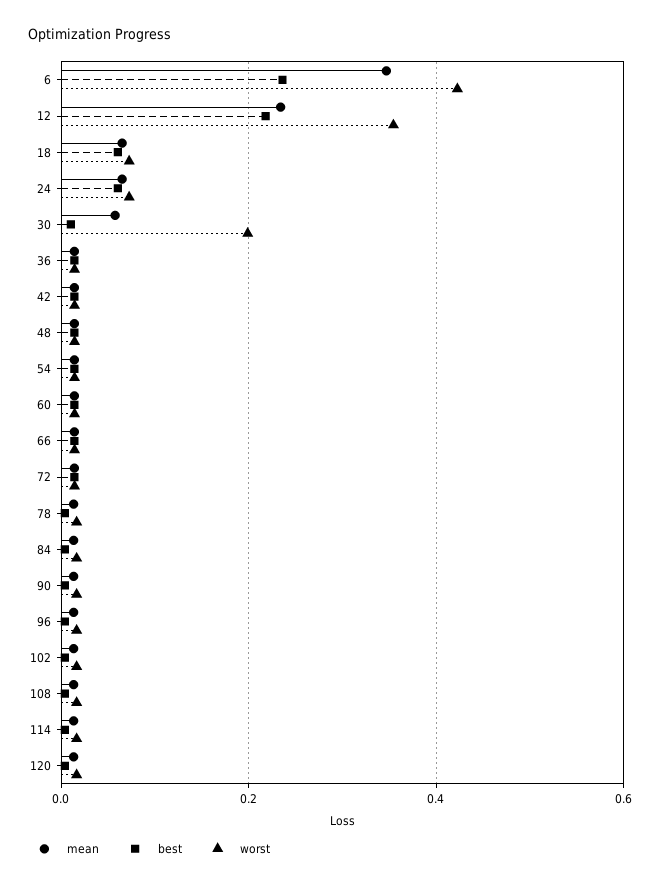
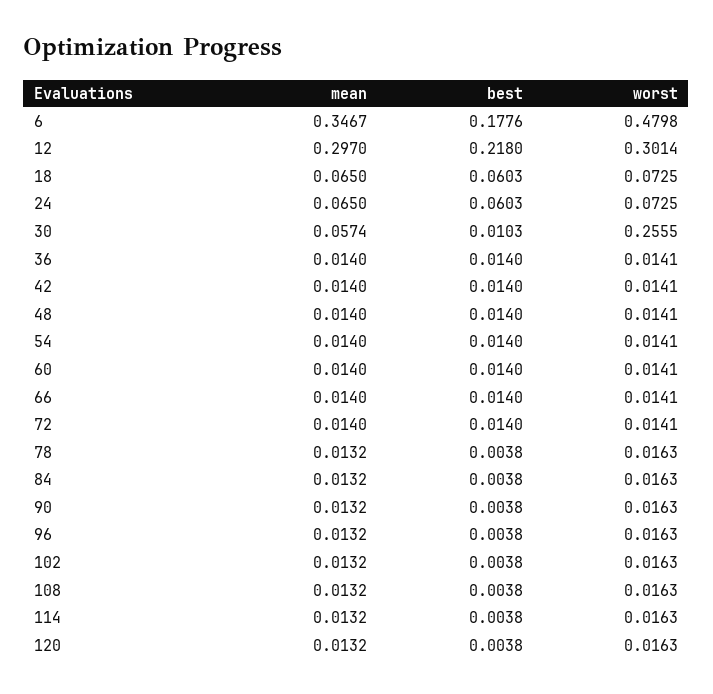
  {
    "mean": {
      "6": 0.3467,
-     "12": 0.24,
+     "12": 0.297,
      "18": 0.065,
      "24": 0.065,
      "30": 0.0574,
      "36": 0.014,
      "42": 0.014,
      "48": 0.014,
      "54": 0.014,
      "60": 0.014,
      "66": 0.014,
      "72": 0.014,
      "78": 0.0132,
      "84": 0.0132,
      "90": 0.0132,
      "96": 0.0132,
      "102": 0.0132,
      "108": 0.0132,
      "114": 0.0132,
      "120": 0.0132
    },
    "best": {
-     "6": 0.24,
+     "6": 0.1776,
      "12": 0.218,
      "18": 0.0603,
      "24": 0.0603,
      "30": 0.0103,
      "36": 0.014,
      "42": 0.014,
      "48": 0.014,
      "54": 0.014,
      "60": 0.014,
      "66": 0.014,
      "72": 0.014,
      "78": 0.0038,
      "84": 0.0038,
      "90": 0.0038,
      "96": 0.0038,
      "102": 0.0038,
      "108": 0.0038,
      "114": 0.0038,
      "120": 0.0038
    },
    "worst": {
-     "6": 0.42,
+     "6": 0.4798,
-     "12": 0.36,
+     "12": 0.3014,
      "18": 0.0725,
      "24": 0.0725,
-     "30": 0.2,
+     "30": 0.2555,
      "36": 0.0141,
      "42": 0.0141,
      "48": 0.0141,
      "54": 0.0141,
      "60": 0.0141,
      "66": 0.0141,
      "72": 0.0141,
      "78": 0.0163,
      "84": 0.0163,
      "90": 0.0163,
      "96": 0.0163,
      "102": 0.0163,
      "108": 0.0163,
      "114": 0.0163,
      "120": 0.0163
    }
  }

